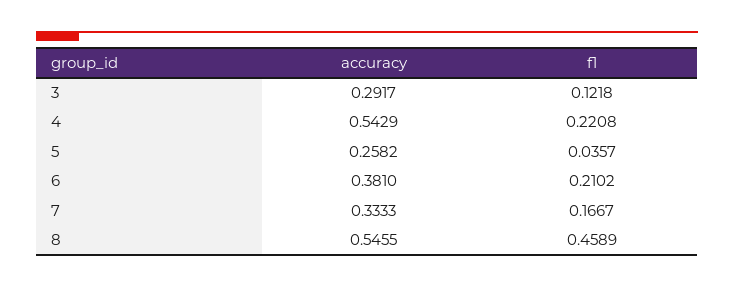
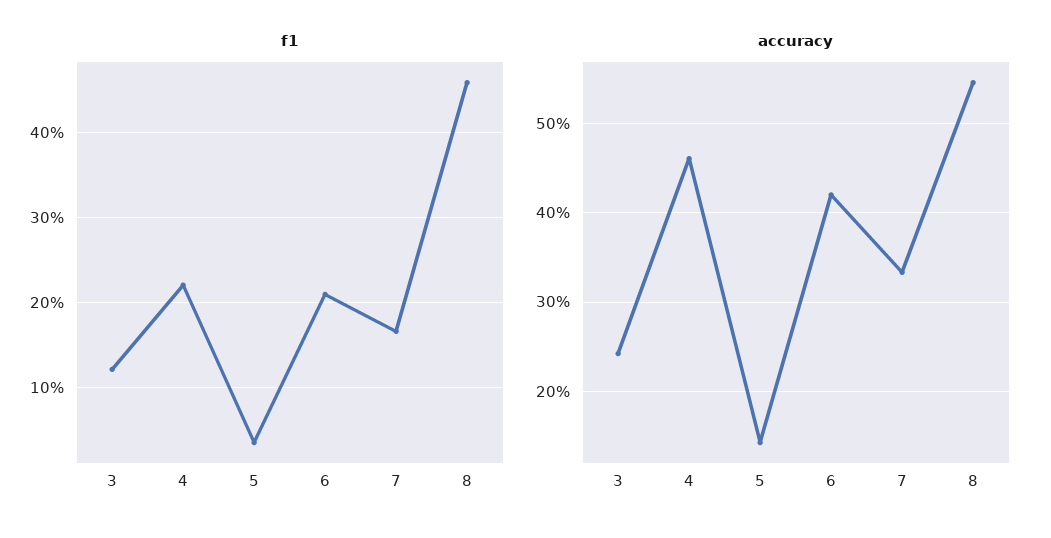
  {
    "accuracy": {
-     "3": 0.2917,
+     "3": 0.24,
-     "4": 0.5429,
+     "4": 0.46,
-     "5": 0.2582,
+     "5": 0.14,
-     "6": 0.381,
+     "6": 0.42,
      "7": 0.3333,
      "8": 0.5455
    },
    "f1": {
      "3": 0.1218,
      "4": 0.2208,
      "5": 0.0357,
      "6": 0.2102,
      "7": 0.1667,
      "8": 0.4589
    }
  }

